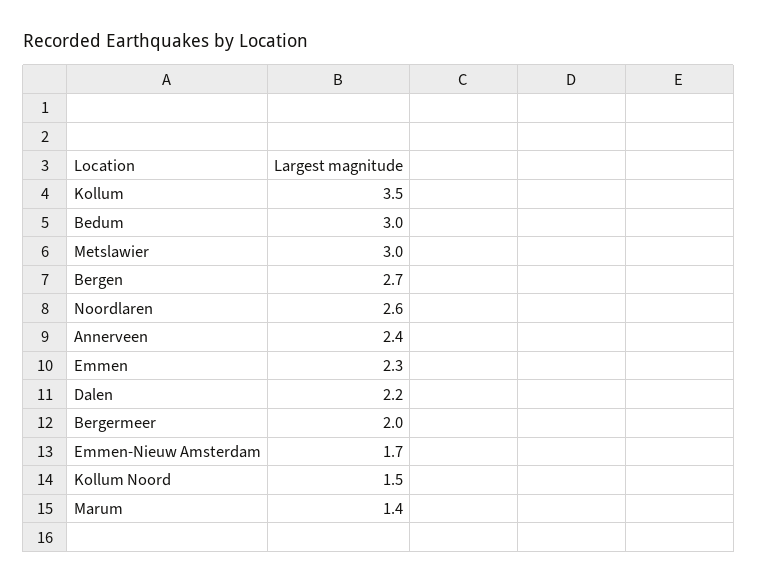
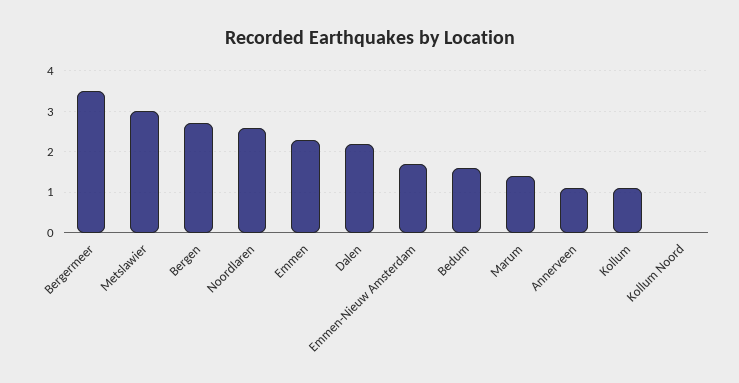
  {
-   "Kollum": 3.5,
+   "Kollum": 1,
-   "Bedum": 3,
+   "Bedum": 1.5,
    "Metslawier": 3,
    "Bergen": 2.7,
    "Noordlaren": 2.6,
-   "Annerveen": 2.4,
+   "Annerveen": 1,
    "Emmen": 2.3,
    "Dalen": 2.2,
-   "Bergermeer": 2,
+   "Bergermeer": 3.5,
    "Emmen-Nieuw Amsterdam": 1.7,
-   "Kollum Noord": 1.5,
+   "Kollum Noord": 0,
    "Marum": 1.4
  }

